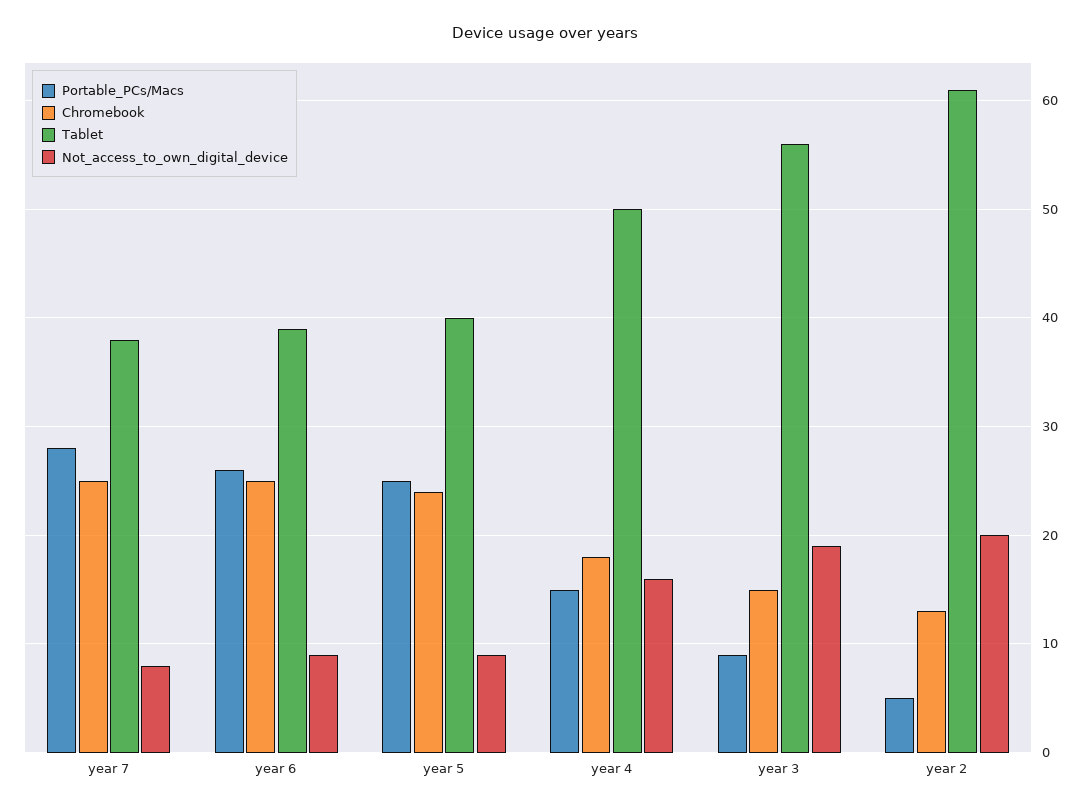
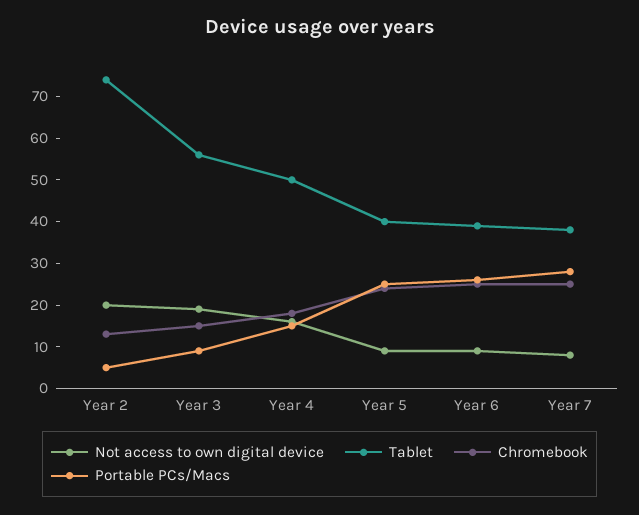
  {
    "Portable_PCs/Macs": {
      "year 7": 28,
      "year 6": 26,
      "year 5": 25,
      "year 4": 15,
      "year 3": 9,
      "year 2": 5
    },
    "Chromebook": {
      "year 7": 25,
      "year 6": 25,
      "year 5": 24,
      "year 4": 18,
      "year 3": 15,
      "year 2": 13
    },
    "Tablet": {
      "year 7": 38,
      "year 6": 39,
      "year 5": 40,
      "year 4": 50,
      "year 3": 56,
-     "year 2": 61
+     "year 2": 75
    },
    "Not_access_to_own_digital_device": {
      "year 7": 8,
      "year 6": 9,
      "year 5": 9,
      "year 4": 16,
      "year 3": 19,
      "year 2": 20
    }
  }

